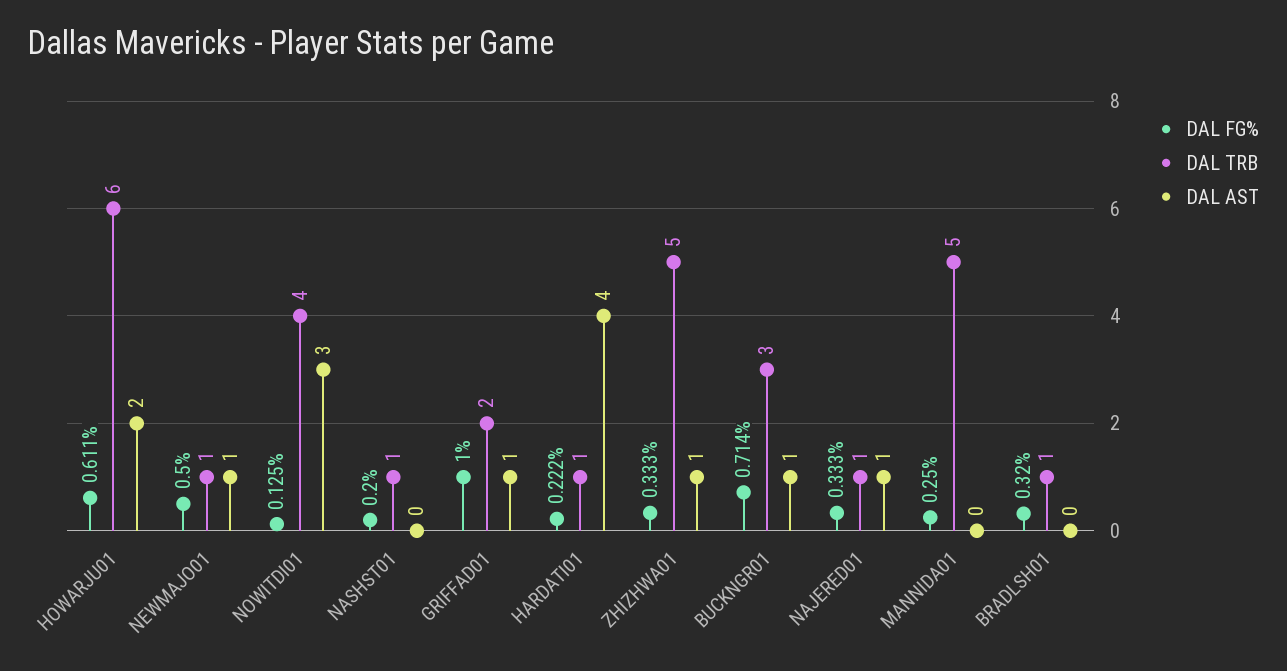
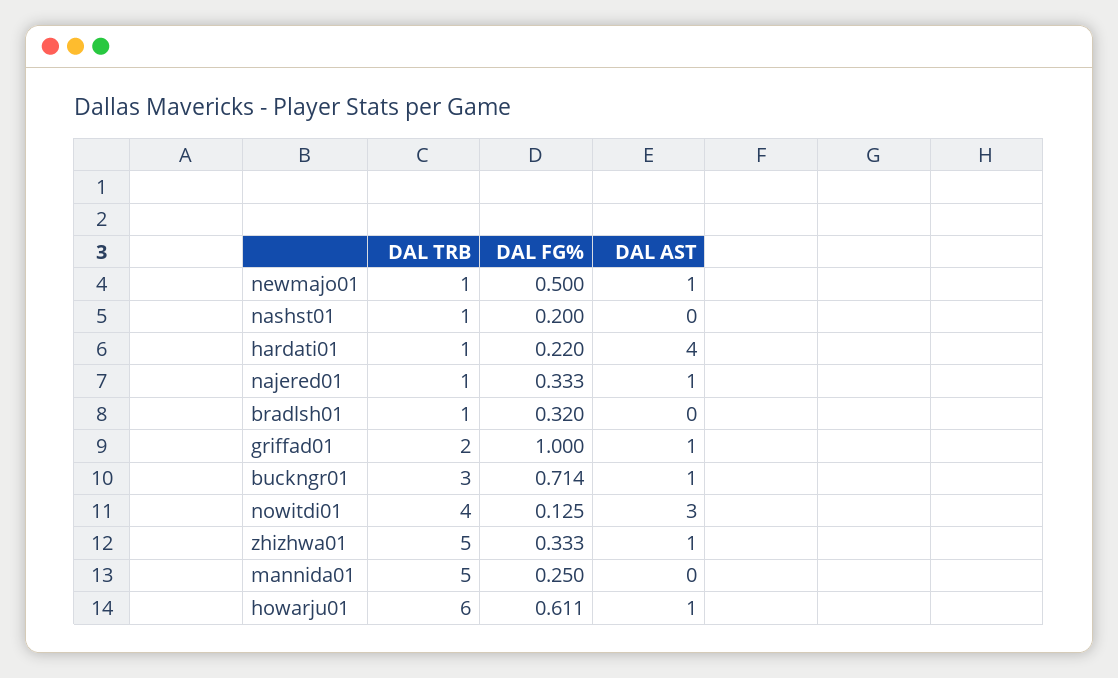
  {
    "DAL FG%": {
      "HOWARJU01": 0.611,
      "NEWMAJO01": 0.5,
      "NOWITDI01": 0.125,
      "NASHST01": 0.2,
      "GRIFFAD01": 1,
-     "HARDATI01": 0.222,
+     "HARDATI01": 0.22,
      "ZHIZHWA01": 0.333,
      "BUCKNGR01": 0.714,
      "NAJERED01": 0.333,
      "MANNIDA01": 0.25,
      "BRADLSH01": 0.32
    },
    "DAL TRB": {
      "HOWARJU01": 6,
      "NEWMAJO01": 1,
      "NOWITDI01": 4,
      "NASHST01": 1,
      "GRIFFAD01": 2,
      "HARDATI01": 1,
      "ZHIZHWA01": 5,
      "BUCKNGR01": 3,
      "NAJERED01": 1,
      "MANNIDA01": 5,
      "BRADLSH01": 1
    },
    "DAL AST": {
-     "HOWARJU01": 2,
+     "HOWARJU01": 1,
      "NEWMAJO01": 1,
      "NOWITDI01": 3,
      "NASHST01": 0,
      "GRIFFAD01": 1,
      "HARDATI01": 4,
      "ZHIZHWA01": 1,
      "BUCKNGR01": 1,
      "NAJERED01": 1,
      "MANNIDA01": 0,
      "BRADLSH01": 0
    }
  }

